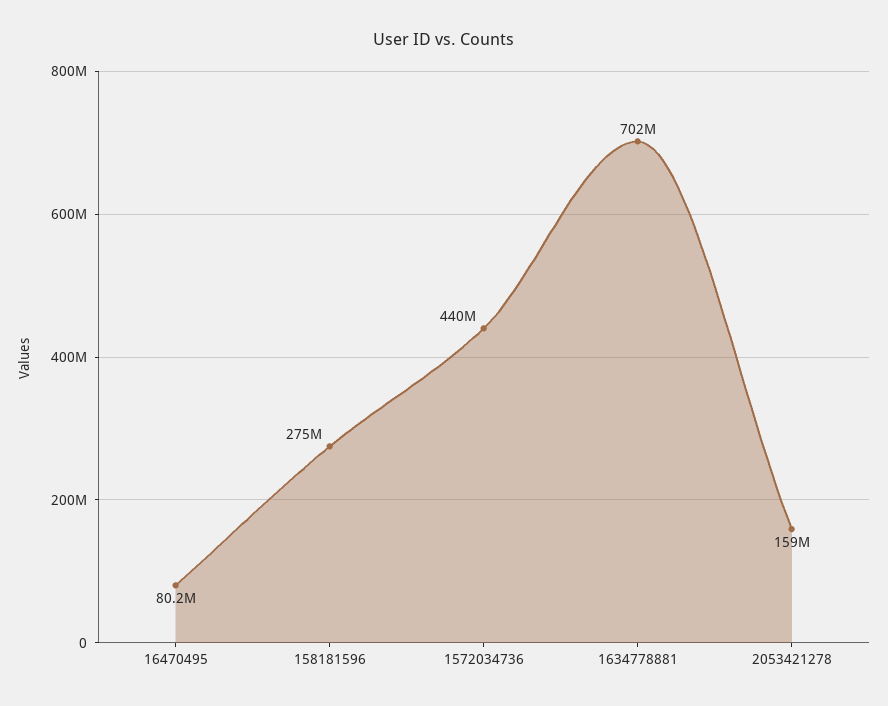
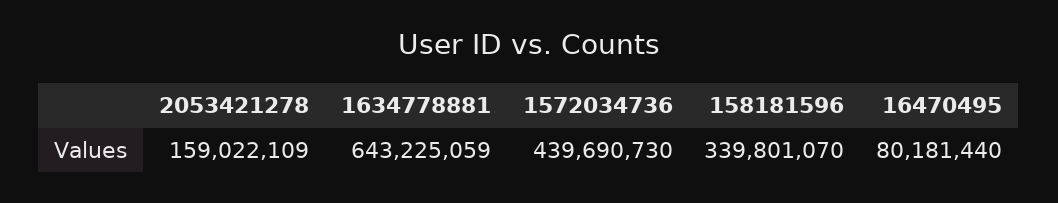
  {
    "16470495": 80181440,
-   "158181596": 275000000,
+   "158181596": 339801070,
    "1572034736": 439690730,
-   "1634778881": 702000000,
+   "1634778881": 643225059,
    "2053421278": 159022109
  }

